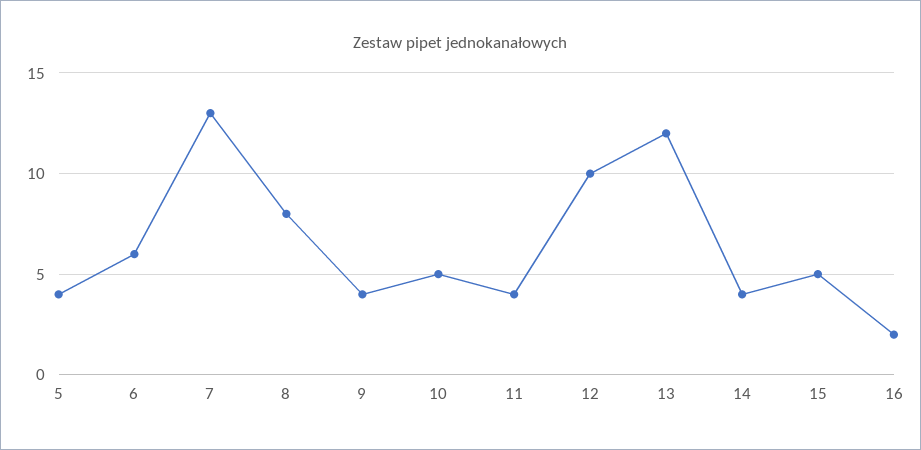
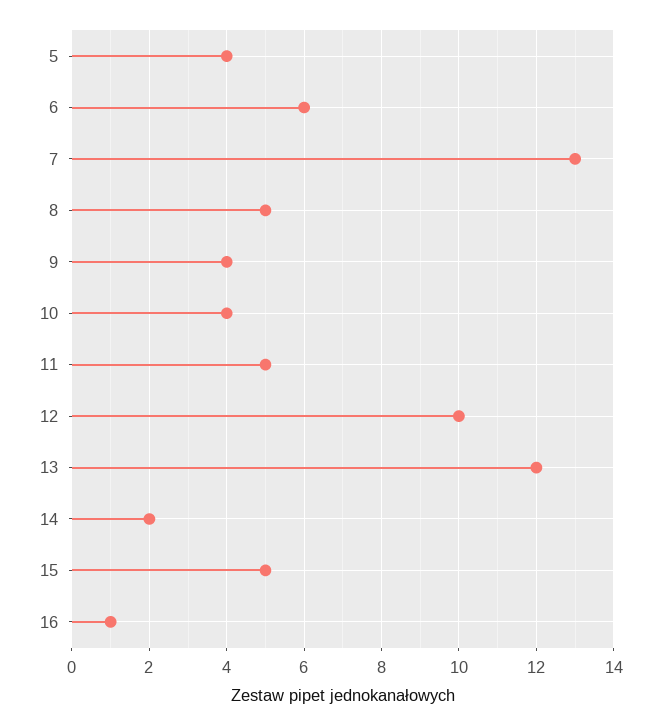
  {
    "5": 4,
    "6": 6,
    "7": 13,
-   "8": 8,
+   "8": 5,
    "9": 4,
-   "10": 5,
+   "10": 4,
-   "11": 4,
+   "11": 5,
    "12": 10,
    "13": 12,
-   "14": 4,
+   "14": 2,
    "15": 5,
-   "16": 2
+   "16": 1
  }

